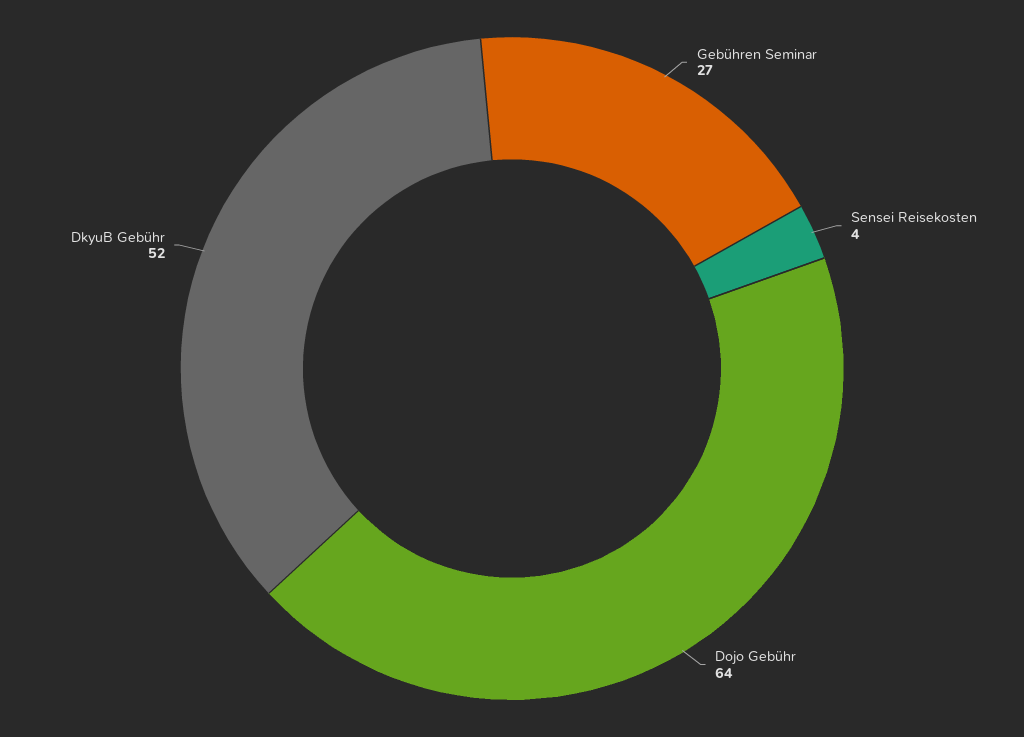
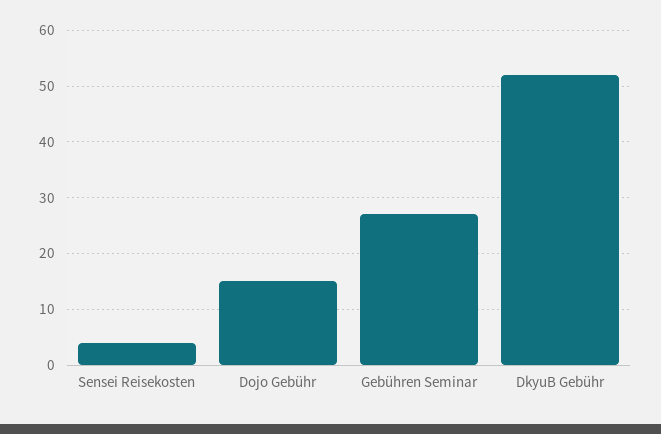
  {
    "Gebühren Seminar": 27,
    "Sensei Reisekosten": 4,
-   "Dojo Gebühr": 64,
+   "Dojo Gebühr": 15,
    "DkyuB Gebühr": 52
  }

